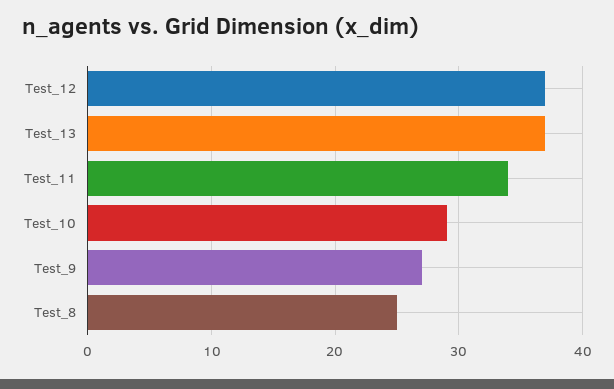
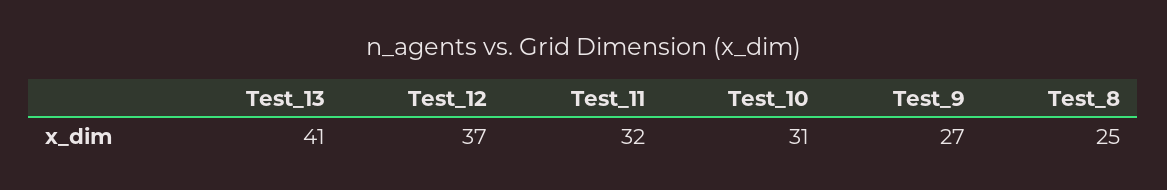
  {
    "Test_12": 37,
-   "Test_13": 37,
+   "Test_13": 41,
-   "Test_11": 34,
+   "Test_11": 32,
-   "Test_10": 29,
+   "Test_10": 31,
    "Test_9": 27,
    "Test_8": 25
  }

